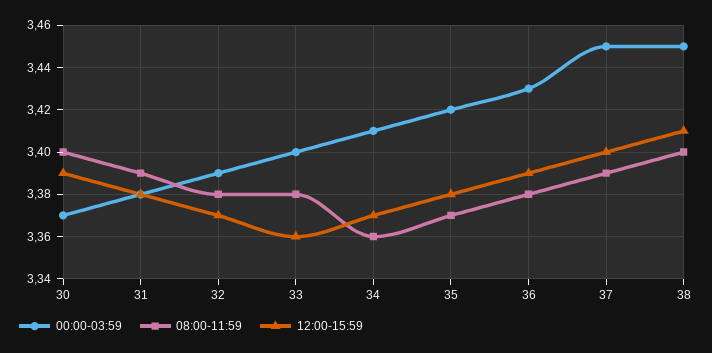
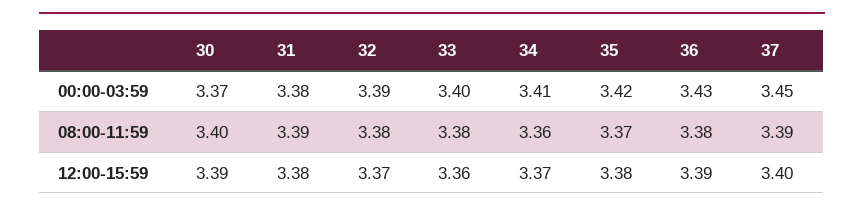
  {
    "00:00-03:59": {
      "30": 3.37,
      "31": 3.38,
      "32": 3.39,
      "33": 3.4,
      "34": 3.41,
      "35": 3.42,
      "36": 3.43,
-     "37": 3.45,
+     "37": 3.45
-     "38": 3.45
    },
    "08:00-11:59": {
      "30": 3.4,
      "31": 3.39,
      "32": 3.38,
      "33": 3.38,
      "34": 3.36,
      "35": 3.37,
      "36": 3.38,
-     "37": 3.39,
+     "37": 3.39
-     "38": 3.4
    },
    "12:00-15:59": {
      "30": 3.39,
      "31": 3.38,
      "32": 3.37,
      "33": 3.36,
      "34": 3.37,
      "35": 3.38,
      "36": 3.39,
-     "37": 3.4,
+     "37": 3.4
-     "38": 3.41
    }
  }

